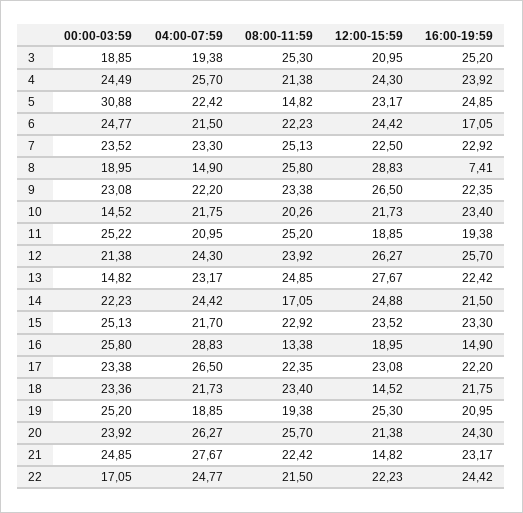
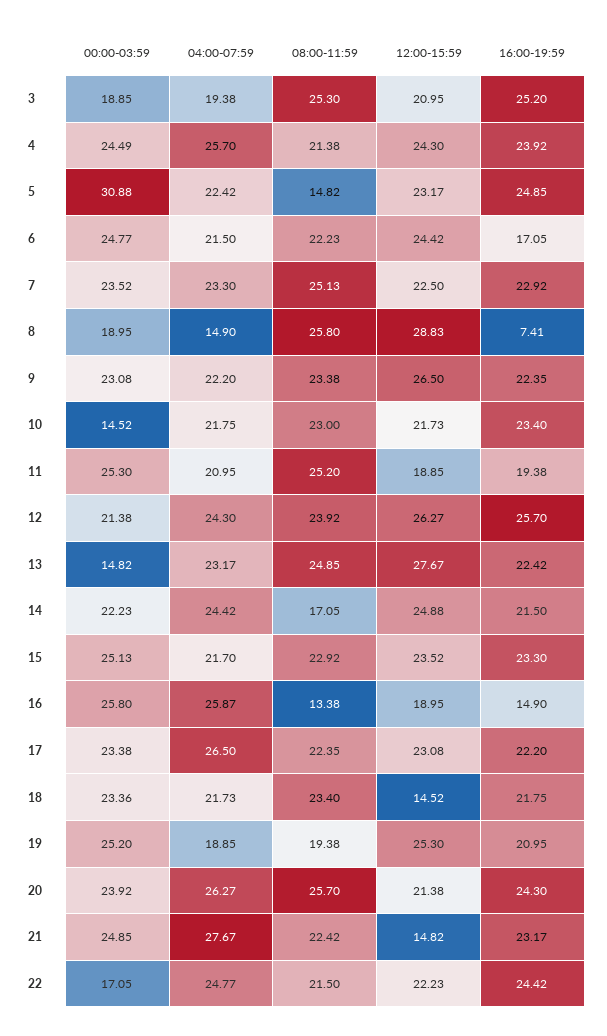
  {
    "00:00-03:59": {
      "3": 18.85,
      "4": 24.49,
      "5": 30.88,
      "6": 24.77,
      "7": 23.52,
      "8": 18.95,
      "9": 23.08,
      "10": 14.52,
-     "11": 25.22,
+     "11": 25.3,
      "12": 21.38,
      "13": 14.82,
      "14": 22.23,
      "15": 25.13,
      "16": 25.8,
      "17": 23.38,
      "18": 23.36,
      "19": 25.2,
      "20": 23.92,
      "21": 24.85,
      "22": 17.05
    },
    "04:00-07:59": {
      "3": 19.38,
      "4": 25.7,
      "5": 22.42,
      "6": 21.5,
      "7": 23.3,
      "8": 14.9,
      "9": 22.2,
      "10": 21.75,
      "11": 20.95,
      "12": 24.3,
      "13": 23.17,
      "14": 24.42,
      "15": 21.7,
-     "16": 28.83,
+     "16": 25.87,
      "17": 26.5,
      "18": 21.73,
      "19": 18.85,
      "20": 26.27,
      "21": 27.67,
      "22": 24.77
    },
    "08:00-11:59": {
      "3": 25.3,
      "4": 21.38,
      "5": 14.82,
      "6": 22.23,
      "7": 25.13,
      "8": 25.8,
      "9": 23.38,
-     "10": 20.26,
+     "10": 23,
      "11": 25.2,
      "12": 23.92,
      "13": 24.85,
      "14": 17.05,
      "15": 22.92,
      "16": 13.38,
      "17": 22.35,
      "18": 23.4,
      "19": 19.38,
      "20": 25.7,
      "21": 22.42,
      "22": 21.5
    },
    "12:00-15:59": {
      "3": 20.95,
      "4": 24.3,
      "5": 23.17,
      "6": 24.42,
      "7": 22.5,
      "8": 28.83,
      "9": 26.5,
      "10": 21.73,
      "11": 18.85,
      "12": 26.27,
      "13": 27.67,
      "14": 24.88,
      "15": 23.52,
      "16": 18.95,
      "17": 23.08,
      "18": 14.52,
      "19": 25.3,
      "20": 21.38,
      "21": 14.82,
      "22": 22.23
    },
    "16:00-19:59": {
      "3": 25.2,
      "4": 23.92,
      "5": 24.85,
      "6": 17.05,
      "7": 22.92,
      "8": 7.41,
      "9": 22.35,
      "10": 23.4,
      "11": 19.38,
      "12": 25.7,
      "13": 22.42,
      "14": 21.5,
      "15": 23.3,
      "16": 14.9,
      "17": 22.2,
      "18": 21.75,
      "19": 20.95,
      "20": 24.3,
      "21": 23.17,
      "22": 24.42
    }
  }

